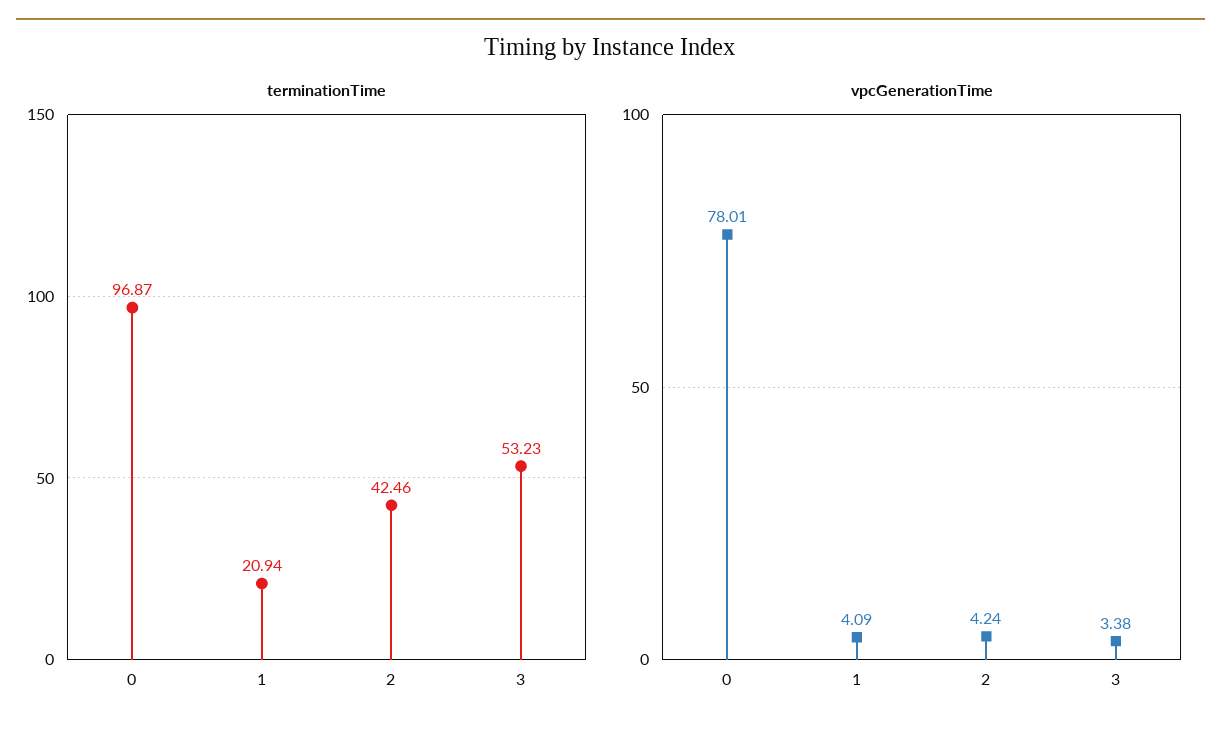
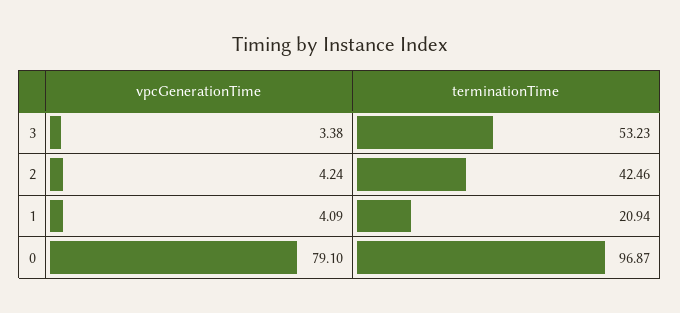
  {
    "terminationTime": {
      "0": 96.87,
      "1": 20.94,
      "2": 42.46,
      "3": 53.23
    },
    "vpcGenerationTime": {
-     "0": 78.01,
+     "0": 79.1,
      "1": 4.09,
      "2": 4.24,
      "3": 3.38
    }
  }

